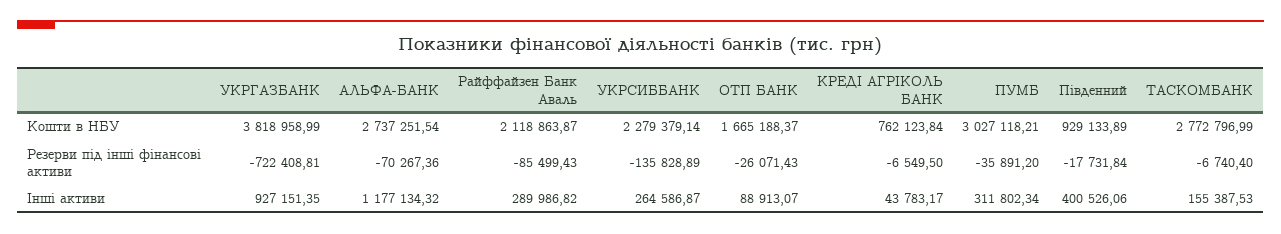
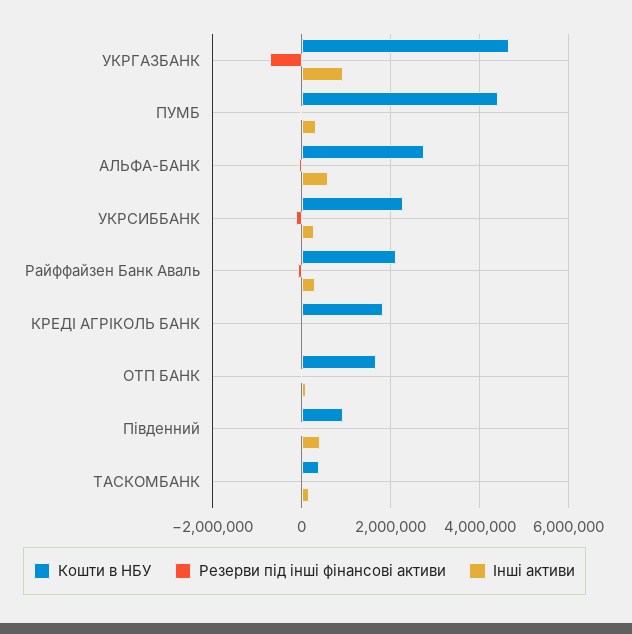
  {
    "Кошти в НБУ": {
-     "УКРГАЗБАНК": 3818958.99,
+     "УКРГАЗБАНК": 4600000,
      "АЛЬФА-БАНК": 2737251.54,
      "Райффайзен Банк Аваль": 2118863.87,
      "УКРСИББАНК": 2279379.14,
      "ОТП БАНК": 1665188.37,
-     "КРЕДІ АГРІКОЛЬ БАНК": 762123.84,
+     "КРЕДІ АГРІКОЛЬ БАНК": 1800000,
-     "ПУМБ": 3027118.21,
+     "ПУМБ": 4400000,
      "Південний": 929133.89,
-     "ТАСКОМБАНК": 2772796.99
+     "ТАСКОМБАНК": 400000
    },
    "Резерви під інші фінансові активи": {
      "УКРГАЗБАНК": -722408.81,
      "АЛЬФА-БАНК": -70267.36,
      "Райффайзен Банк Аваль": -85499.43,
      "УКРСИББАНК": -135828.89,
      "ОТП БАНК": -26071.43,
      "КРЕДІ АГРІКОЛЬ БАНК": -6549.5,
      "ПУМБ": -35891.2,
      "Південний": -17731.84,
      "ТАСКОМБАНК": -6740.4
    },
    "Інші активи": {
      "УКРГАЗБАНК": 927151.35,
-     "АЛЬФА-БАНК": 1177134.32,
+     "АЛЬФА-БАНК": 600000,
      "Райффайзен Банк Аваль": 289986.82,
      "УКРСИББАНК": 264586.87,
      "ОТП БАНК": 88913.07,
      "КРЕДІ АГРІКОЛЬ БАНК": 43783.17,
      "ПУМБ": 311802.34,
      "Південний": 400526.06,
      "ТАСКОМБАНК": 155387.53
    }
  }

